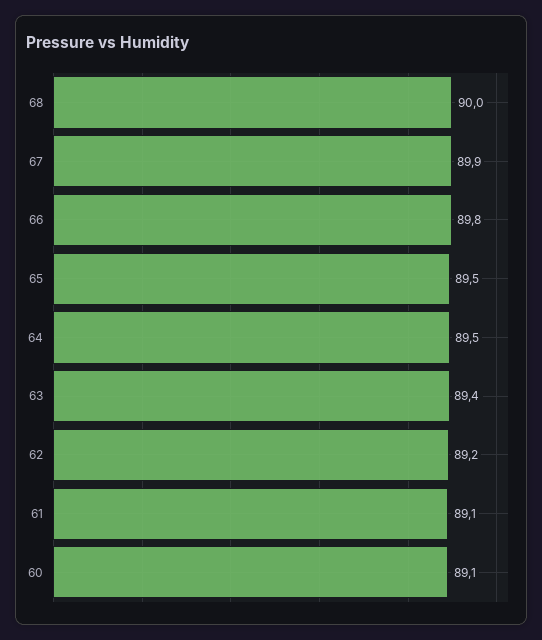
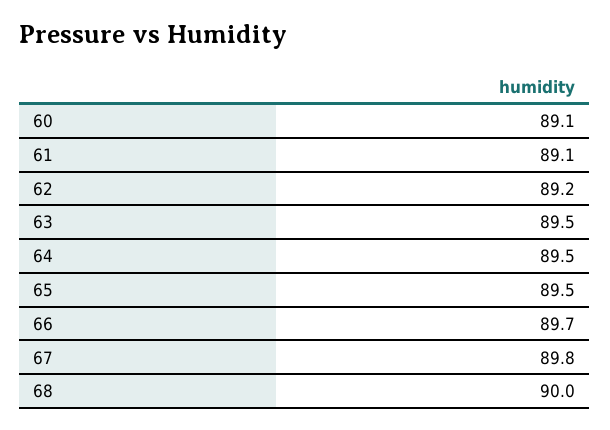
  {
    "68": 90,
-   "67": 89.9,
+   "67": 89.8,
-   "66": 89.8,
+   "66": 89.7,
    "65": 89.5,
    "64": 89.5,
-   "63": 89.4,
+   "63": 89.5,
    "62": 89.2,
    "61": 89.1,
    "60": 89.1
  }

